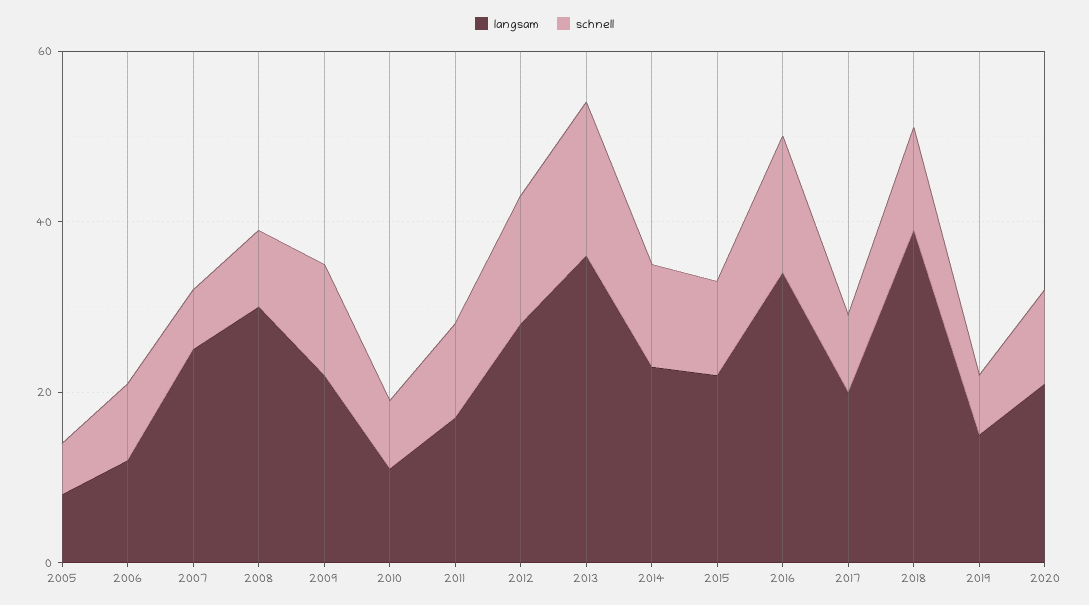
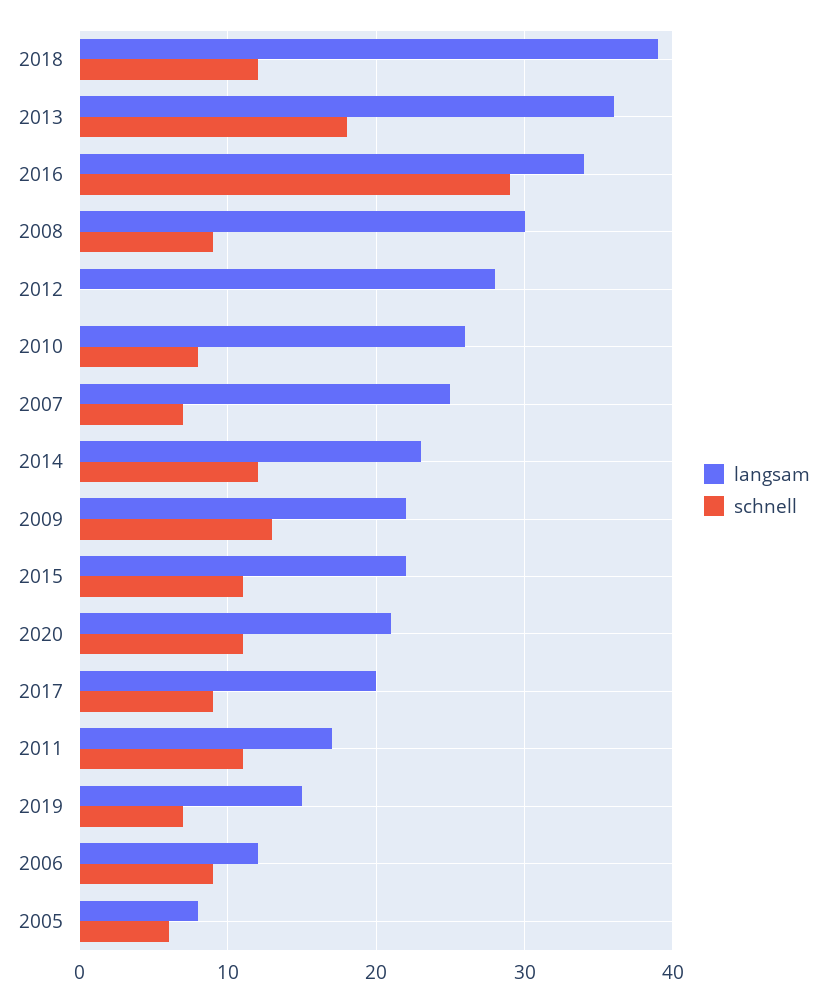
  {
    "langsam": {
      "2005": 8,
      "2006": 12,
      "2007": 25,
      "2008": 30,
      "2009": 22,
-     "2010": 10,
+     "2010": 26,
      "2011": 17,
      "2012": 28,
      "2013": 36,
      "2014": 23,
      "2015": 22,
      "2016": 34,
      "2017": 20,
      "2018": 39,
      "2019": 15,
      "2020": 21
    },
    "schnell": {
      "2005": 6,
      "2006": 9,
      "2007": 7,
      "2008": 9,
      "2009": 13,
      "2010": 8,
      "2011": 11,
-     "2012": 15,
+     "2012": 0,
      "2013": 18,
      "2014": 12,
      "2015": 11,
-     "2016": 15,
+     "2016": 29,
      "2017": 9,
      "2018": 12,
      "2019": 7,
      "2020": 11
    }
  }

